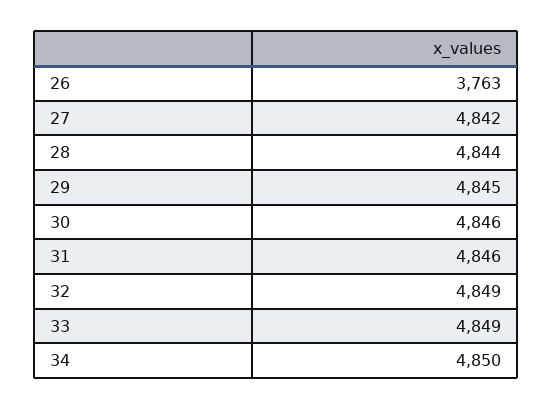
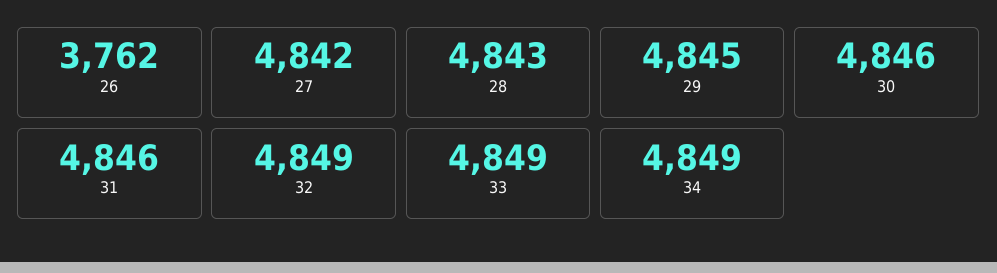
  {
-   "26": 3763,
+   "26": 3762,
    "27": 4842,
-   "28": 4844,
+   "28": 4843,
    "29": 4845,
    "30": 4846,
    "31": 4846,
    "32": 4849,
    "33": 4849,
-   "34": 4850
+   "34": 4849
  }

